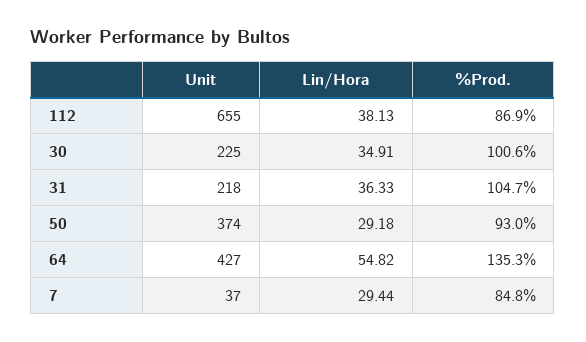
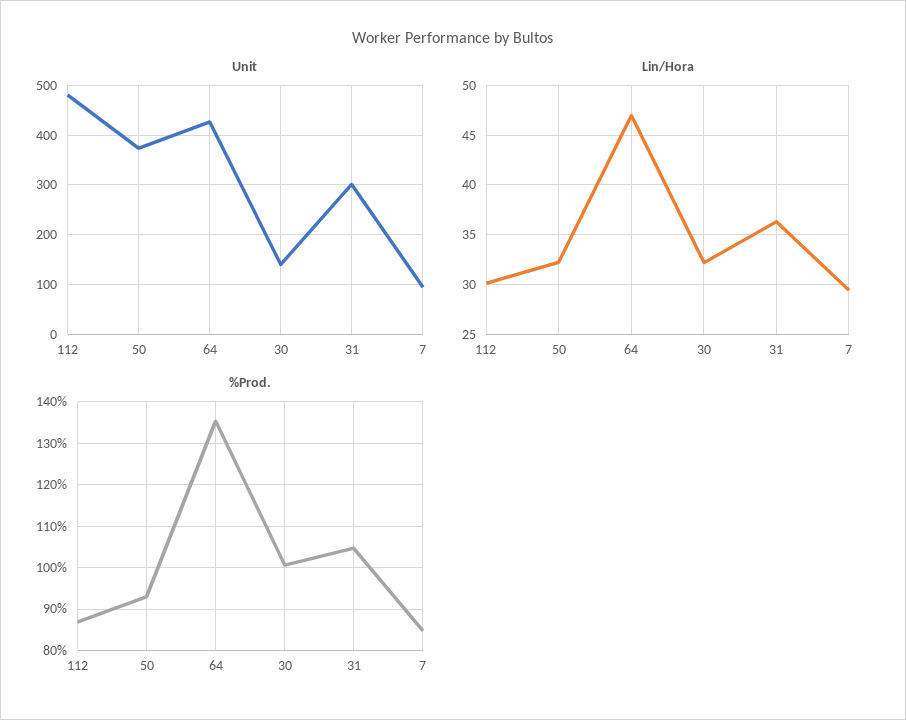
  {
    "Unit": {
-     "112": 655,
+     "112": 480,
-     "30": 225,
+     "30": 140,
-     "31": 218,
+     "31": 300,
      "50": 374,
      "64": 427,
-     "7": 37
+     "7": 100
    },
    "Lin/Hora": {
-     "112": 38.13,
+     "112": 30,
-     "30": 34.91,
+     "30": 32,
      "31": 36.33,
-     "50": 29.18,
+     "50": 32,
-     "64": 54.82,
+     "64": 47,
      "7": 29.44
    },
    "%Prod.": {
      "112": 86.9,
      "30": 100.6,
      "31": 104.7,
      "50": 93,
      "64": 135.3,
      "7": 84.8
    }
  }

